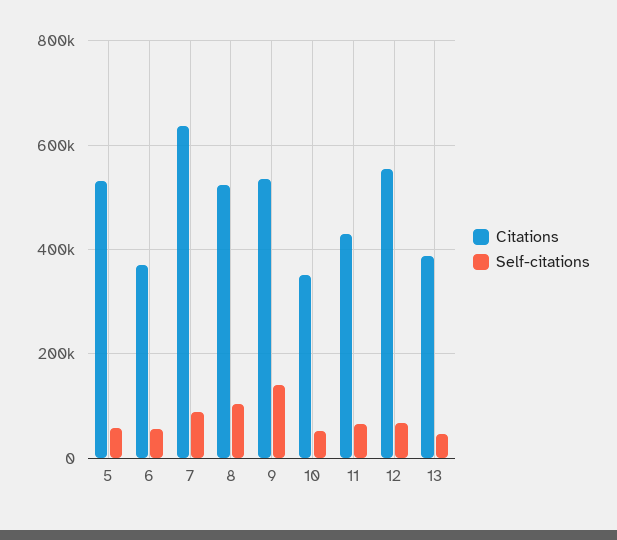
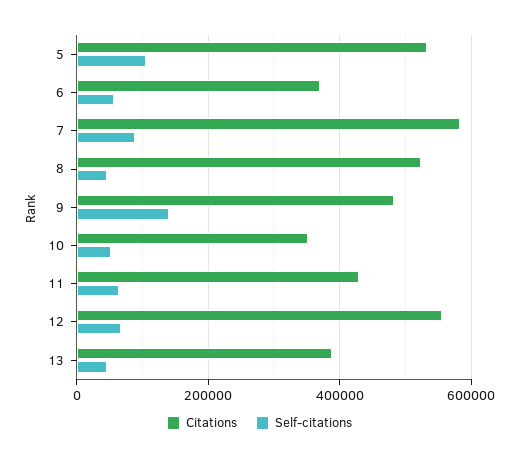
  {
    "Citations": {
      "5": 540000,
      "6": 380000,
-     "7": 640000,
+     "7": 580000,
      "8": 520000,
-     "9": 540000,
+     "9": 480000,
      "10": 360000,
      "11": 420000,
      "12": 560000,
      "13": 380000
    },
    "Self-citations": {
-     "5": 60000,
+     "5": 100000,
      "6": 60000,
      "7": 80000,
-     "8": 100000,
+     "8": 40000,
      "9": 140000,
      "10": 60000,
      "11": 60000,
      "12": 60000,
      "13": 40000
    }
  }

